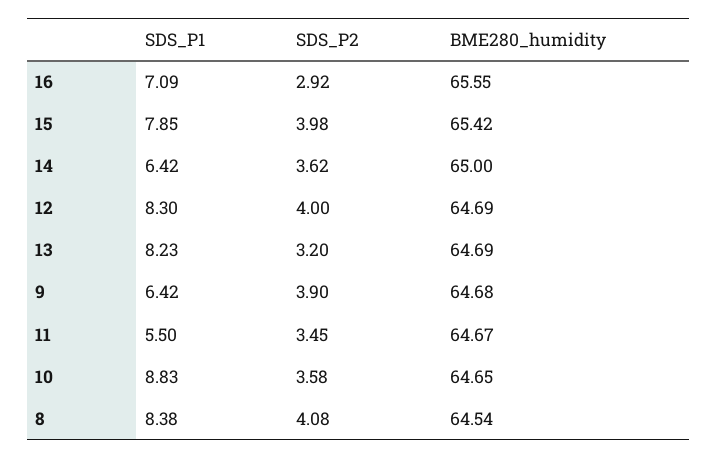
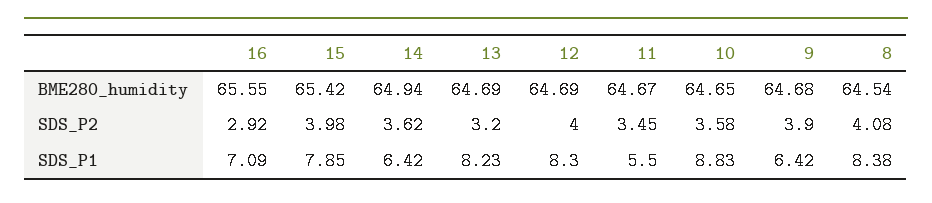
  {
    "SDS_P1": {
      "16": 7.09,
      "15": 7.85,
      "14": 6.42,
      "12": 8.3,
      "13": 8.23,
      "9": 6.42,
      "11": 5.5,
      "10": 8.83,
      "8": 8.38
    },
    "SDS_P2": {
      "16": 2.92,
      "15": 3.98,
      "14": 3.62,
      "12": 4,
      "13": 3.2,
      "9": 3.9,
      "11": 3.45,
      "10": 3.58,
      "8": 4.08
    },
    "BME280_humidity": {
      "16": 65.55,
      "15": 65.42,
-     "14": 65,
+     "14": 64.94,
      "12": 64.69,
      "13": 64.69,
      "9": 64.68,
      "11": 64.67,
      "10": 64.65,
      "8": 64.54
    }
  }

